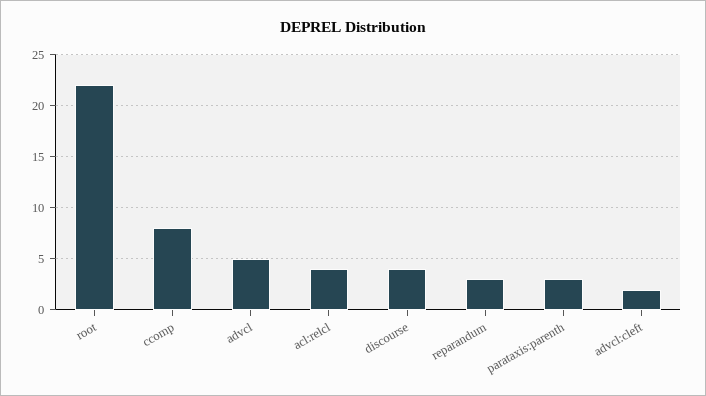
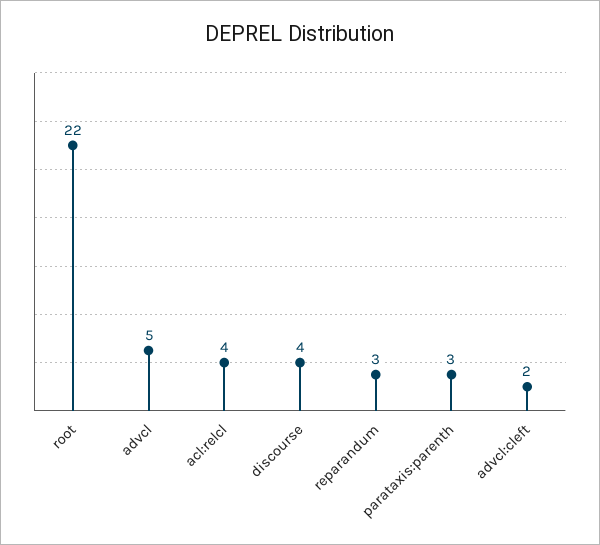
  {
    "root": 22,
-   "ccomp": 8,
    "advcl": 5,
    "acl:relcl": 4,
    "discourse": 4,
    "reparandum": 3,
    "parataxis:parenth": 3,
    "advcl:cleft": 2
  }

